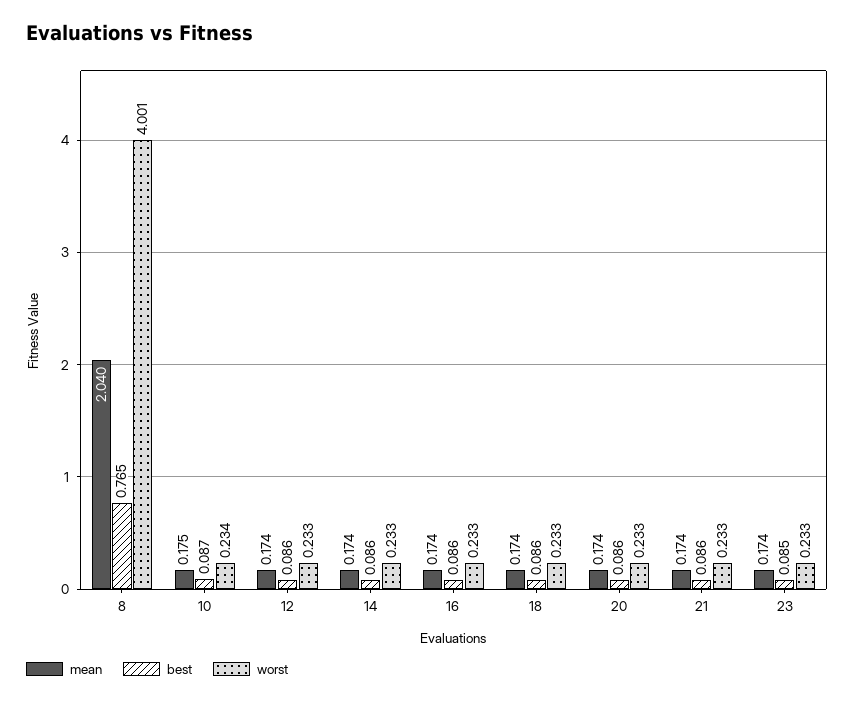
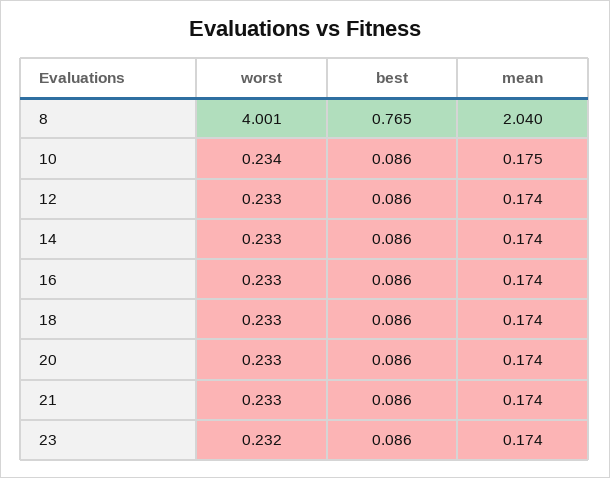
  {
    "mean": {
      "8": 2.04,
      "10": 0.175,
      "12": 0.174,
      "14": 0.174,
      "16": 0.174,
      "18": 0.174,
      "20": 0.174,
      "21": 0.174,
      "23": 0.174
    },
    "best": {
      "8": 0.765,
-     "10": 0.087,
+     "10": 0.086,
      "12": 0.086,
      "14": 0.086,
      "16": 0.086,
      "18": 0.086,
      "20": 0.086,
      "21": 0.086,
-     "23": 0.085
+     "23": 0.086
    },
    "worst": {
      "8": 4.001,
      "10": 0.234,
      "12": 0.233,
      "14": 0.233,
      "16": 0.233,
      "18": 0.233,
      "20": 0.233,
      "21": 0.233,
-     "23": 0.233
+     "23": 0.232
    }
  }

